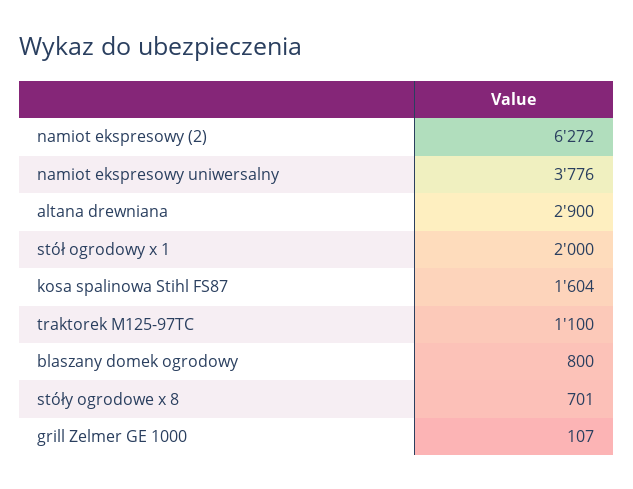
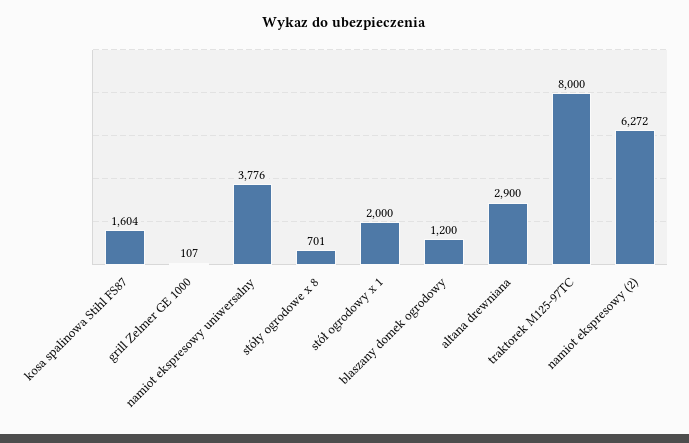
  {
    "namiot ekspresowy (2)": 6272,
    "namiot ekspresowy uniwersalny": 3776,
    "altana drewniana": 2900,
    "stół ogrodowy x 1": 2000,
    "kosa spalinowa Stihl FS87": 1604,
-   "traktorek M125-97TC": 1100,
+   "traktorek M125-97TC": 8000,
-   "blaszany domek ogrodowy": 800,
+   "blaszany domek ogrodowy": 1200,
    "stóły ogrodowe x 8": 701,
    "grill Zelmer GE 1000": 107
  }

